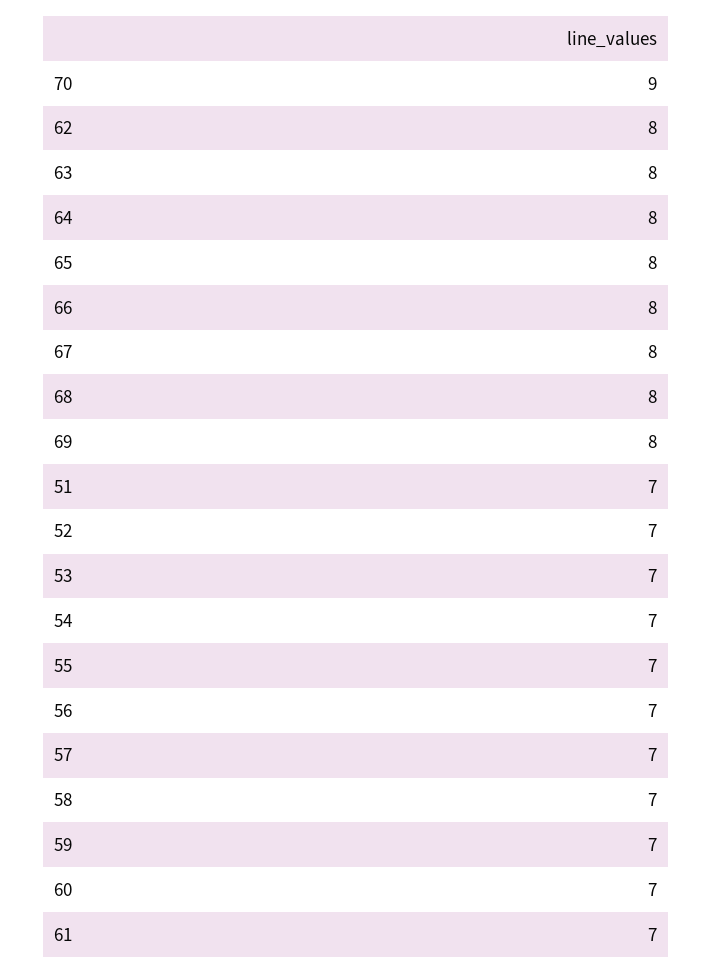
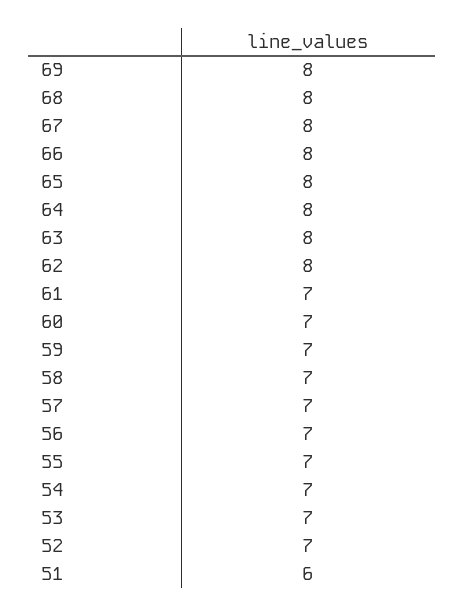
  {
-   "70": 9,
    "62": 8,
    "63": 8,
    "64": 8,
    "65": 8,
    "66": 8,
    "67": 8,
    "68": 8,
    "69": 8,
-   "51": 7,
+   "51": 6,
    "52": 7,
    "53": 7,
    "54": 7,
    "55": 7,
    "56": 7,
    "57": 7,
    "58": 7,
    "59": 7,
    "60": 7,
    "61": 7
  }

